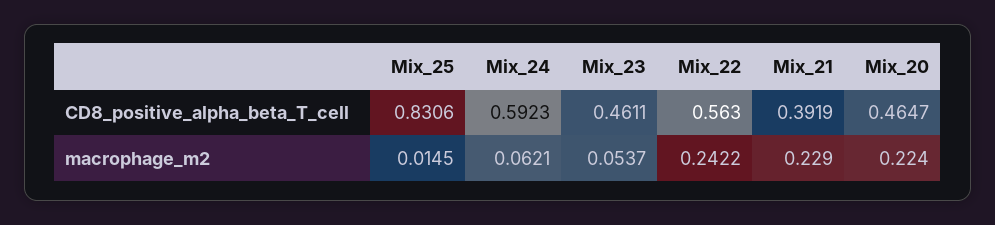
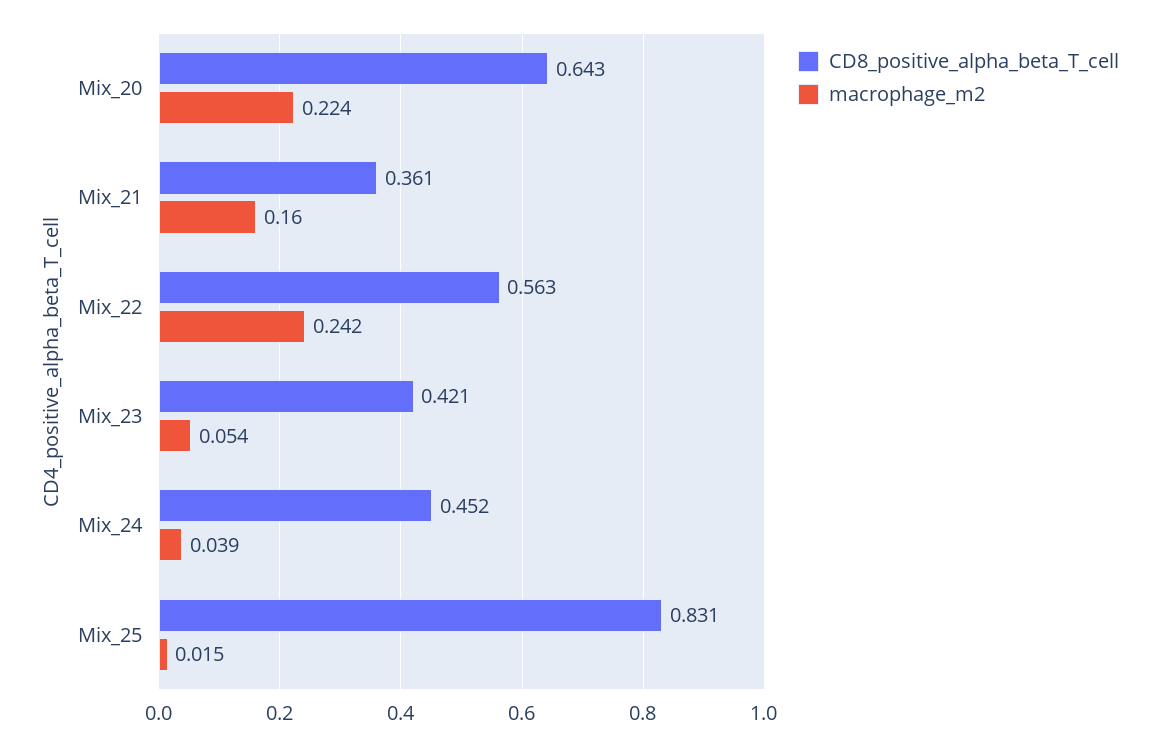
  {
    "CD8_positive_alpha_beta_T_cell": {
      "Mix_25": 0.8306,
-     "Mix_24": 0.5923,
+     "Mix_24": 0.452,
-     "Mix_23": 0.4611,
+     "Mix_23": 0.421,
      "Mix_22": 0.563,
-     "Mix_21": 0.3919,
+     "Mix_21": 0.361,
-     "Mix_20": 0.4647
+     "Mix_20": 0.643
    },
    "macrophage_m2": {
      "Mix_25": 0.0145,
-     "Mix_24": 0.0621,
+     "Mix_24": 0.039,
      "Mix_23": 0.0537,
      "Mix_22": 0.2422,
-     "Mix_21": 0.229,
+     "Mix_21": 0.16,
      "Mix_20": 0.224
    }
  }

